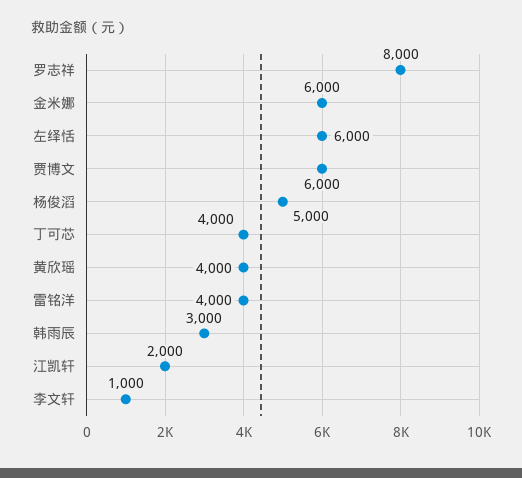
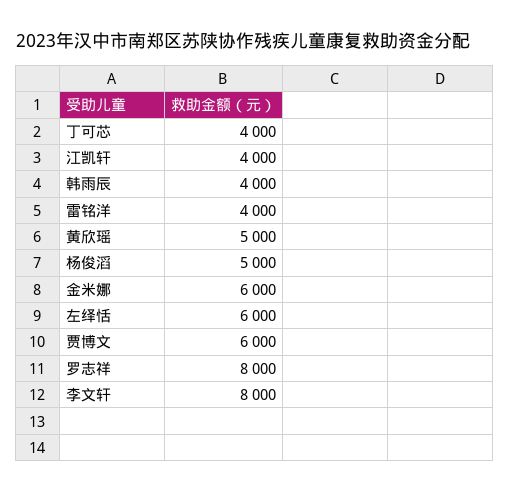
  {
    "罗志祥": 8000,
    "金米娜": 6000,
    "左绎恬": 6000,
    "贾博文": 6000,
    "杨俊滔": 5000,
    "丁可芯": 4000,
-   "黄欣瑶": 4000,
+   "黄欣瑶": 5000,
    "雷铭洋": 4000,
-   "韩雨辰": 3000,
+   "韩雨辰": 4000,
-   "江凯轩": 2000,
+   "江凯轩": 4000,
-   "李文轩": 1000
+   "李文轩": 8000
  }

